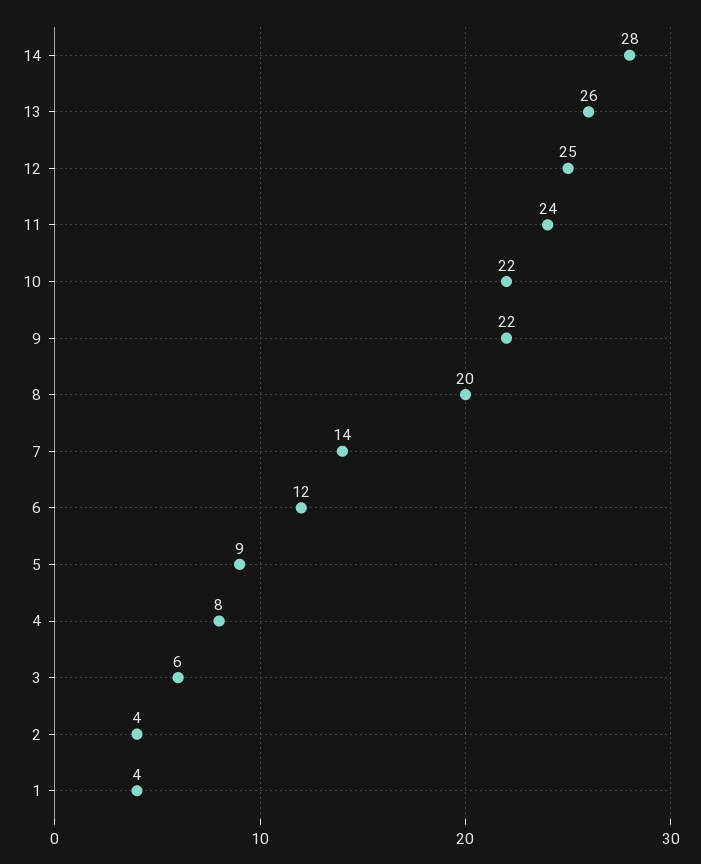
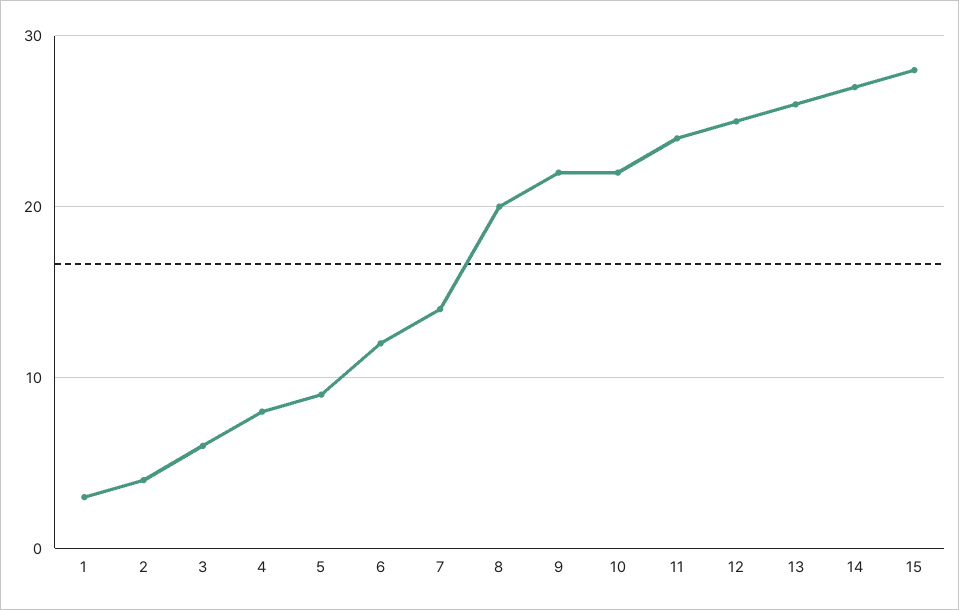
  {
-   "14": 28,
+   "14": 27,
    "13": 26,
    "12": 25,
    "11": 24,
    "10": 22,
    "9": 22,
    "8": 20,
    "7": 14,
    "6": 12,
    "5": 9,
    "4": 8,
    "3": 6,
    "2": 4,
-   "1": 4
+   "1": 3,
+   "15": 28
  }

